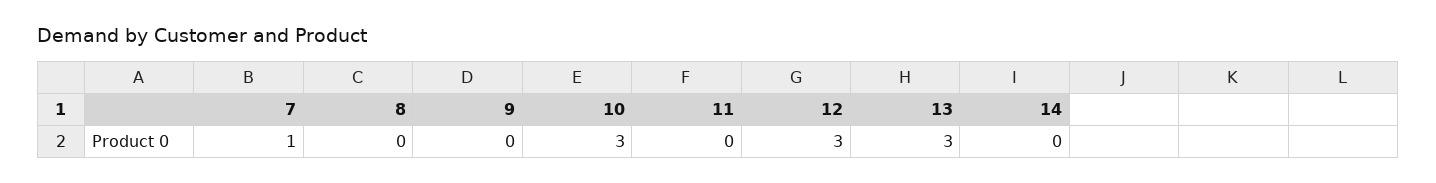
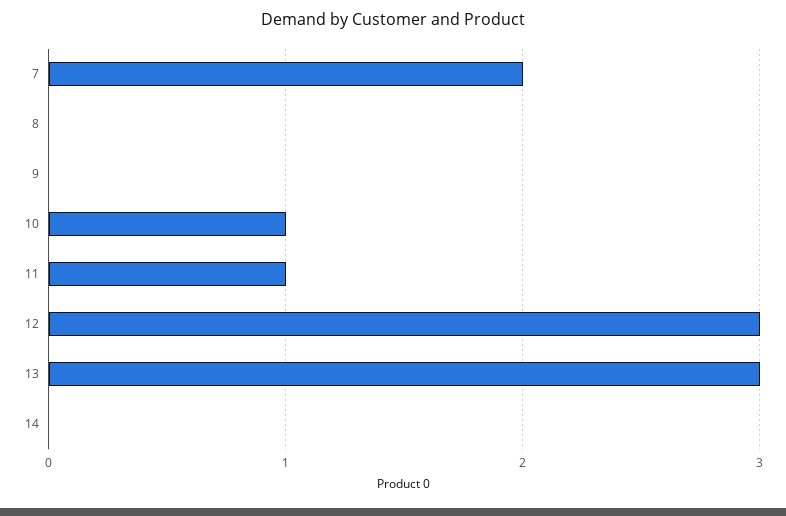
  {
-   "7": 1,
+   "7": 2,
    "8": 0,
    "9": 0,
-   "10": 3,
+   "10": 1,
-   "11": 0,
+   "11": 1,
    "12": 3,
    "13": 3,
    "14": 0
  }

